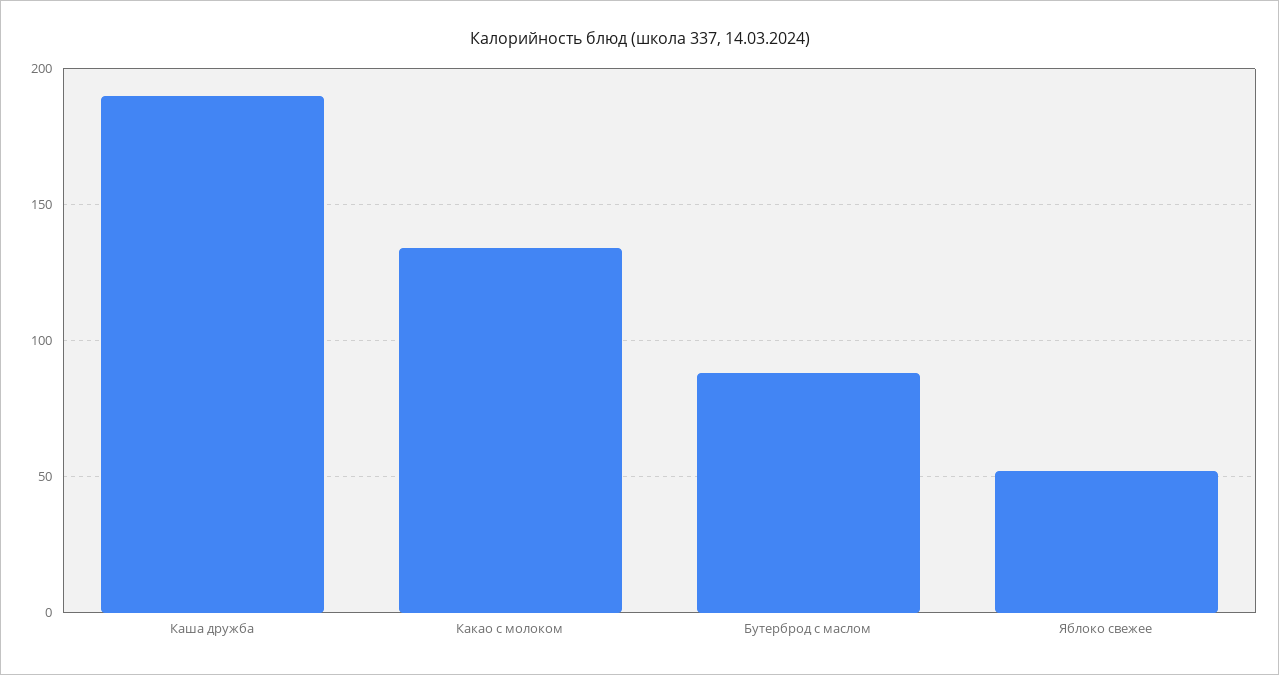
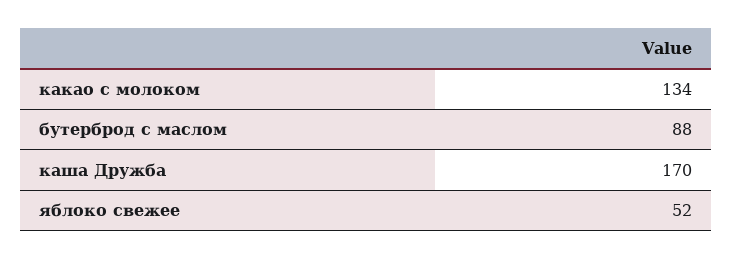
  {
-   "Каша дружба": 190,
+   "Каша дружба": 170,
    "Какао с молоком": 134,
    "Бутерброд с маслом": 88,
    "Яблоко свежее": 52
  }

